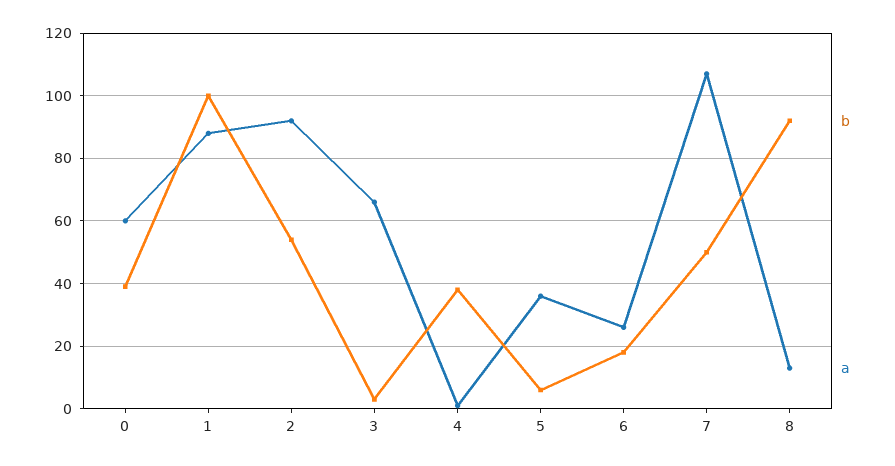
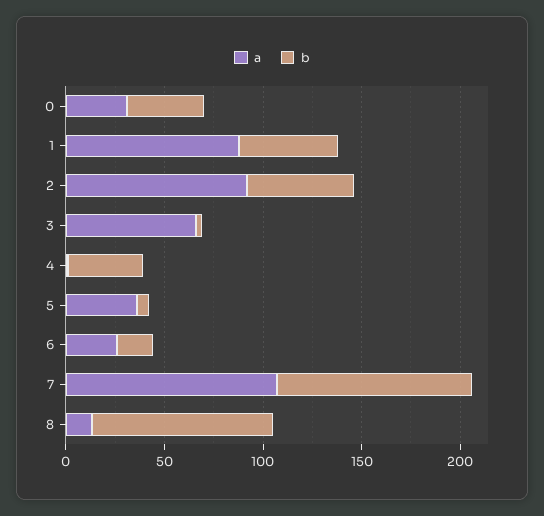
  {
    "b": {
      "0": 40,
-     "1": 100,
+     "1": 50,
      "2": 55,
      "3": 5,
      "4": 40,
      "5": 5,
      "6": 20,
-     "7": 50,
+     "7": 100,
      "8": 90
    },
    "a": {
-     "0": 60,
+     "0": 30,
      "1": 90,
      "2": 90,
      "3": 65,
      "4": 0,
      "5": 35,
      "6": 25,
      "7": 105,
      "8": 15
    }
  }

